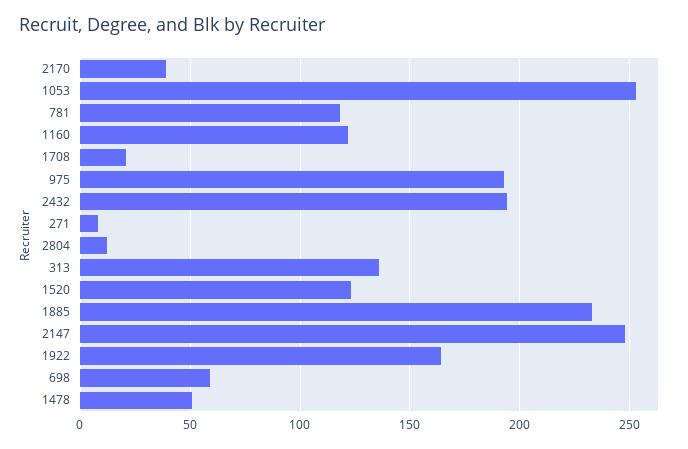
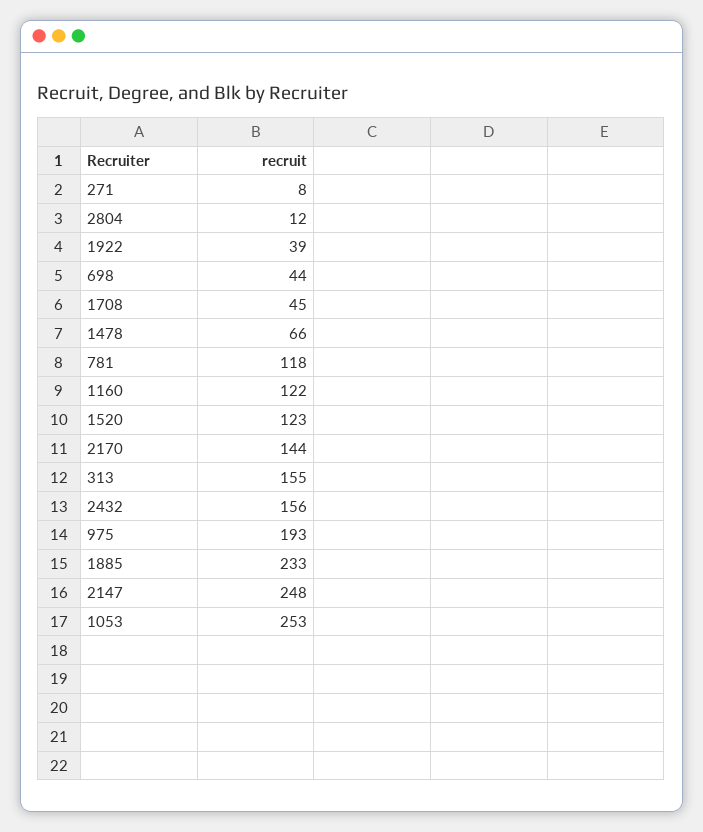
  {
-   "2170": 40,
+   "2170": 144,
    "1053": 253,
    "781": 118,
    "1160": 122,
-   "1708": 20,
+   "1708": 45,
    "975": 193,
-   "2432": 195,
+   "2432": 156,
    "271": 8,
    "2804": 12,
-   "313": 135,
+   "313": 155,
    "1520": 123,
    "1885": 233,
    "2147": 248,
-   "1922": 165,
+   "1922": 39,
-   "698": 60,
+   "698": 44,
-   "1478": 50
+   "1478": 66
  }

